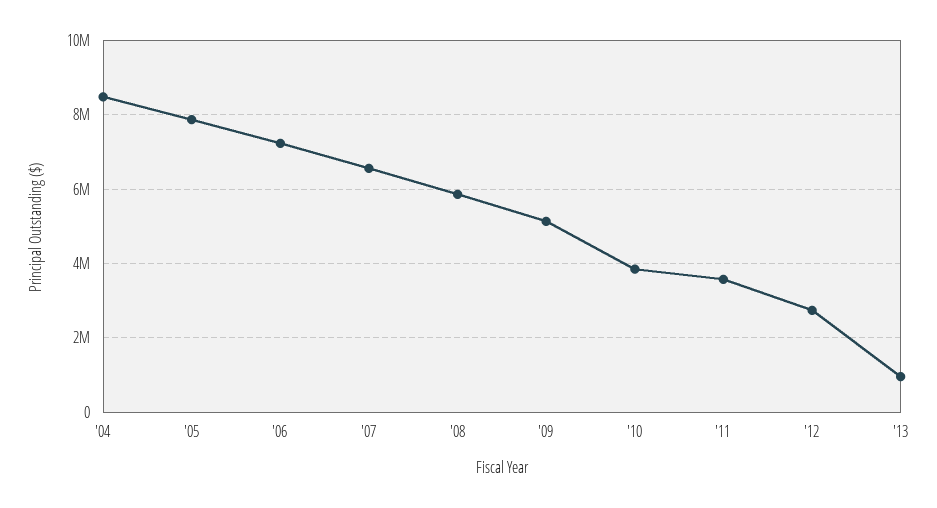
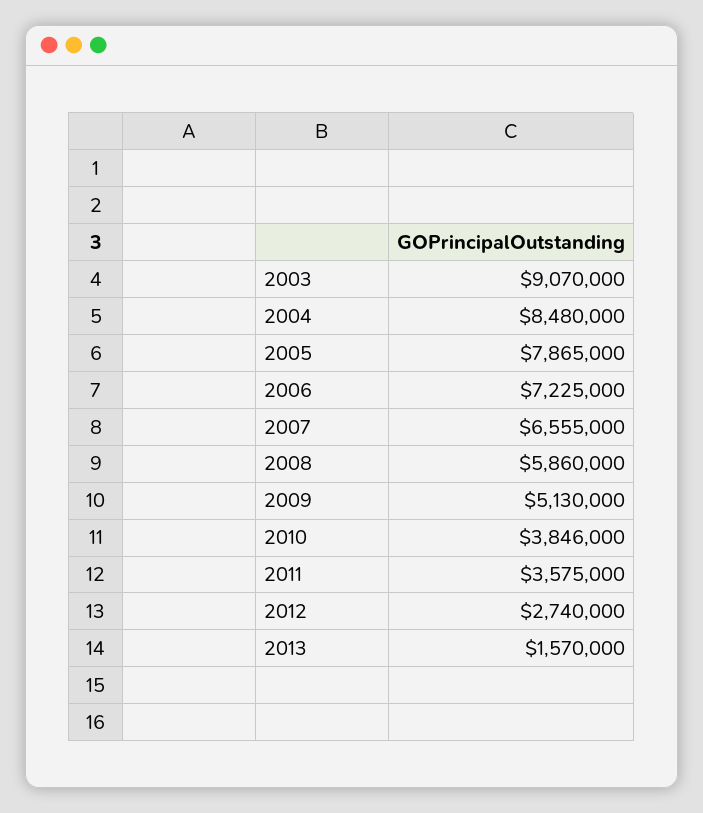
  {
    "'04": 8480000,
    "'05": 7865000,
    "'06": 7225000,
    "'07": 6555000,
    "'08": 5860000,
    "'09": 5130000,
    "'10": 3846000,
    "'11": 3575000,
    "'12": 2740000,
-   "'13": 1000000
+   "'13": 1570000,
+   "2003": 9070000
  }

